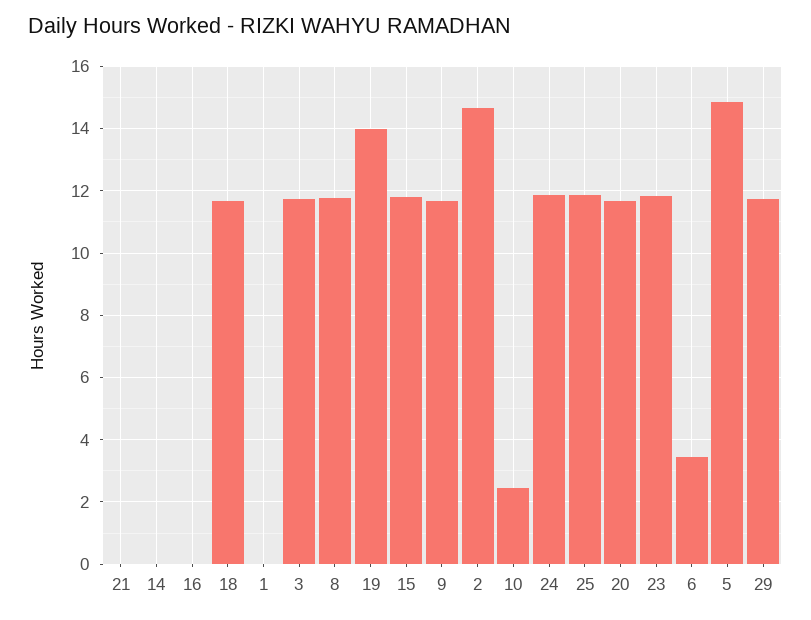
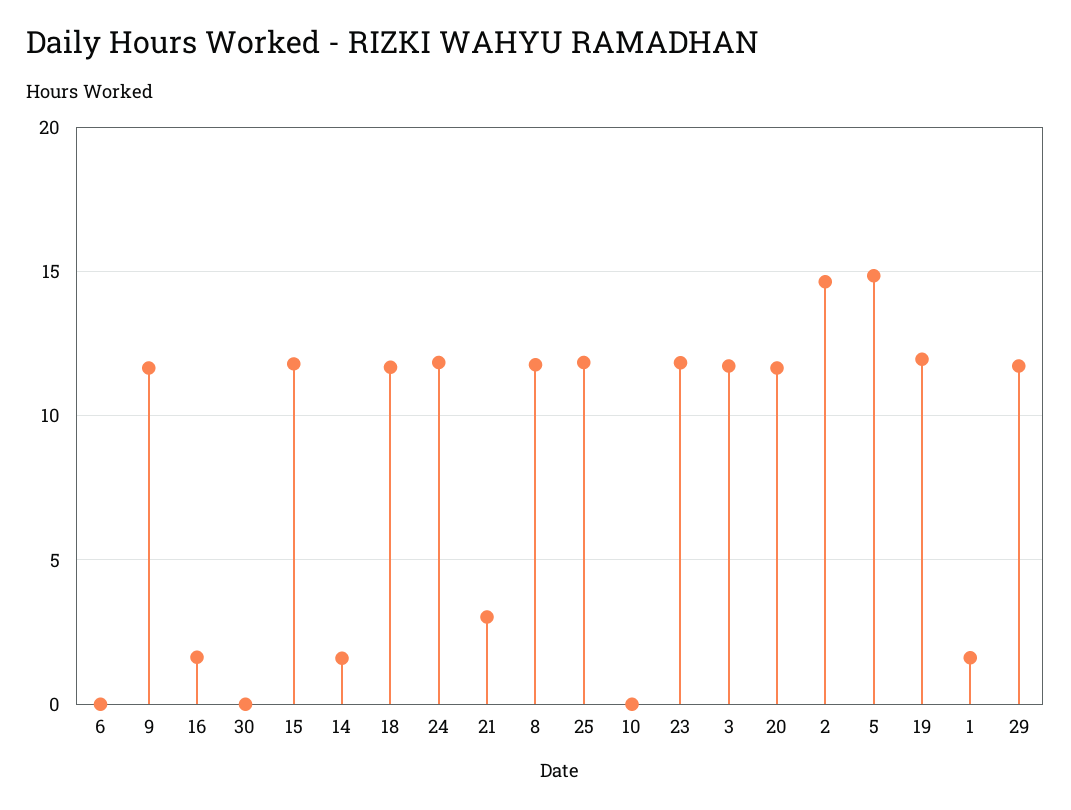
  {
-   "21": 0,
+   "21": 3,
-   "14": 0,
+   "14": 1.5,
-   "16": 0,
+   "16": 1.5,
    "18": 11.6,
-   "1": 0,
+   "1": 1.5,
    "3": 11.8,
    "8": 11.8,
-   "19": 14,
+   "19": 12,
    "15": 11.8,
    "9": 11.6,
    "2": 14.6,
-   "10": 2.4,
+   "10": 0,
    "24": 11.8,
    "25": 11.8,
    "20": 11.6,
    "23": 11.8,
-   "6": 3.4,
+   "6": 0,
    "5": 14.8,
-   "29": 11.8
+   "29": 11.8,
+   "30": 0
  }

